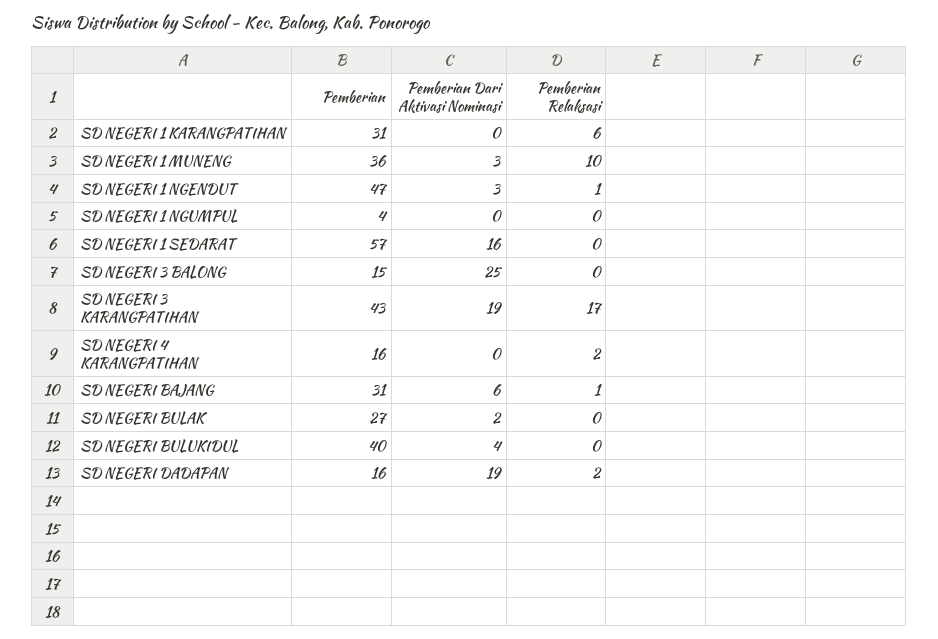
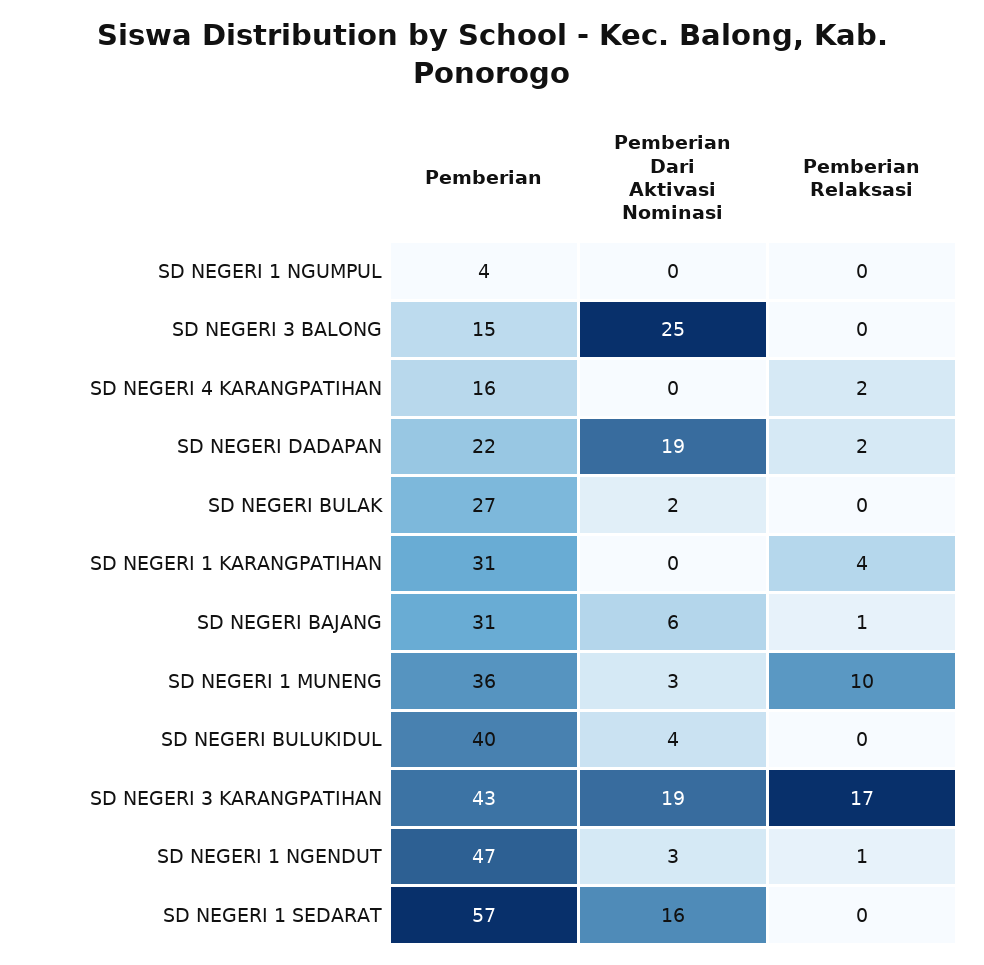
  {
    "Pemberian": {
      "SD NEGERI 1 KARANGPATIHAN": 31,
      "SD NEGERI 1 MUNENG": 36,
      "SD NEGERI 1 NGENDUT": 47,
      "SD NEGERI 1 NGUMPUL": 4,
      "SD NEGERI 1 SEDARAT": 57,
      "SD NEGERI 3 BALONG": 15,
      "SD NEGERI 3 KARANGPATIHAN": 43,
      "SD NEGERI 4 KARANGPATIHAN": 16,
      "SD NEGERI BAJANG": 31,
      "SD NEGERI BULAK": 27,
      "SD NEGERI BULUKIDUL": 40,
-     "SD NEGERI DADAPAN": 16
+     "SD NEGERI DADAPAN": 22
    },
    "Pemberian Dari Aktivasi Nominasi": {
      "SD NEGERI 1 KARANGPATIHAN": 0,
      "SD NEGERI 1 MUNENG": 3,
      "SD NEGERI 1 NGENDUT": 3,
      "SD NEGERI 1 NGUMPUL": 0,
      "SD NEGERI 1 SEDARAT": 16,
      "SD NEGERI 3 BALONG": 25,
      "SD NEGERI 3 KARANGPATIHAN": 19,
      "SD NEGERI 4 KARANGPATIHAN": 0,
      "SD NEGERI BAJANG": 6,
      "SD NEGERI BULAK": 2,
      "SD NEGERI BULUKIDUL": 4,
      "SD NEGERI DADAPAN": 19
    },
    "Pemberian Relaksasi": {
-     "SD NEGERI 1 KARANGPATIHAN": 6,
+     "SD NEGERI 1 KARANGPATIHAN": 4,
      "SD NEGERI 1 MUNENG": 10,
      "SD NEGERI 1 NGENDUT": 1,
      "SD NEGERI 1 NGUMPUL": 0,
      "SD NEGERI 1 SEDARAT": 0,
      "SD NEGERI 3 BALONG": 0,
      "SD NEGERI 3 KARANGPATIHAN": 17,
      "SD NEGERI 4 KARANGPATIHAN": 2,
      "SD NEGERI BAJANG": 1,
      "SD NEGERI BULAK": 0,
      "SD NEGERI BULUKIDUL": 0,
      "SD NEGERI DADAPAN": 2
    }
  }

